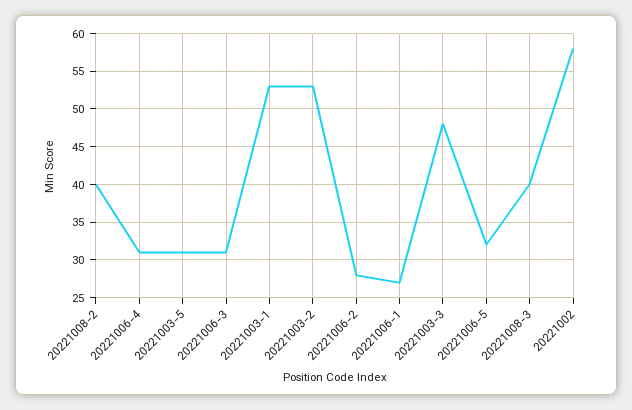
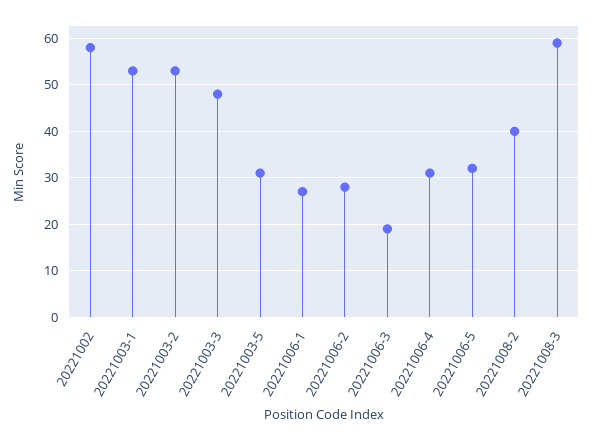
  {
    "20221008-2": 40,
    "20221006-4": 31,
    "20221003-5": 31,
-   "20221006-3": 31,
+   "20221006-3": 20,
    "20221003-1": 53,
    "20221003-2": 53,
    "20221006-2": 28,
    "20221006-1": 27,
    "20221003-3": 48,
    "20221006-5": 32,
-   "20221008-3": 40,
+   "20221008-3": 60,
    "20221002": 58
  }

